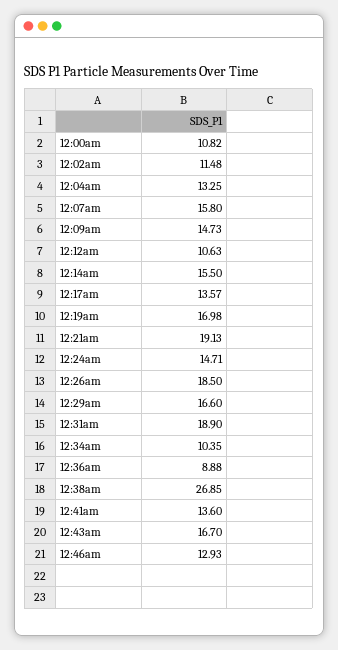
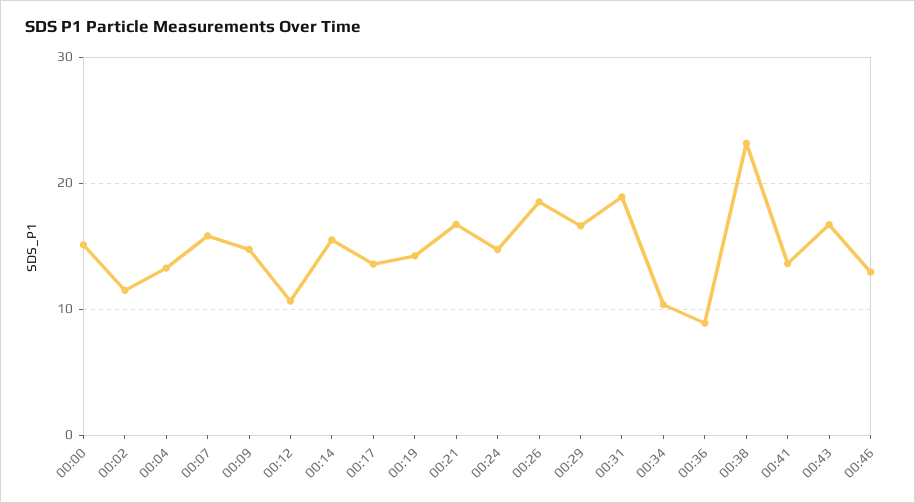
  {
-   "12:00am": 10.82,
+   "12:00am": 15,
    "12:02am": 11.48,
    "12:04am": 13.25,
    "12:07am": 15.8,
    "12:09am": 14.73,
    "12:12am": 10.63,
    "12:14am": 15.5,
    "12:17am": 13.57,
-   "12:19am": 16.98,
+   "12:19am": 14,
-   "12:21am": 19.13,
+   "12:21am": 17,
    "12:24am": 14.71,
    "12:26am": 18.5,
    "12:29am": 16.6,
    "12:31am": 18.9,
    "12:34am": 10.35,
    "12:36am": 8.88,
-   "12:38am": 26.85,
+   "12:38am": 23,
    "12:41am": 13.6,
    "12:43am": 16.7,
    "12:46am": 12.93
  }

